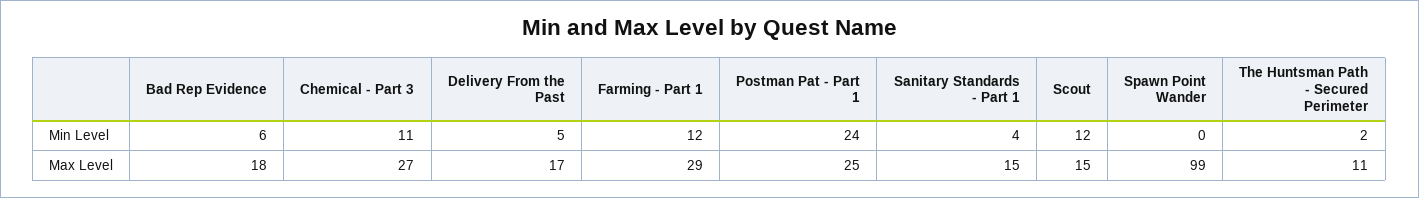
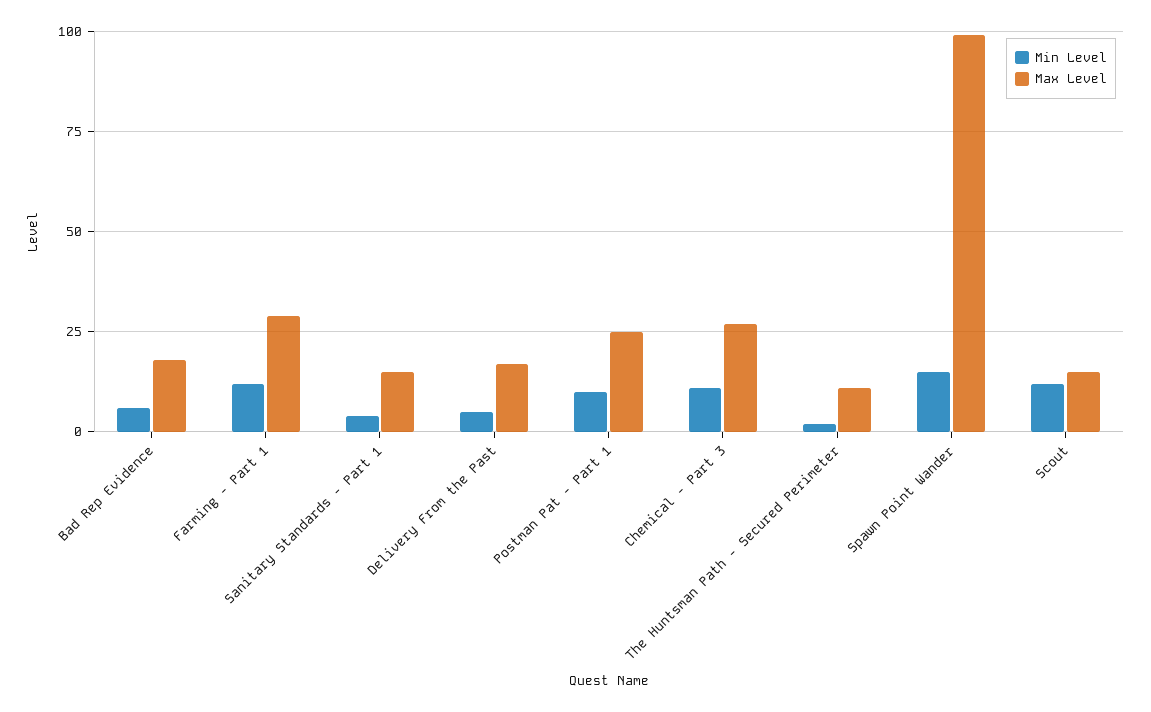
  {
    "Min Level": {
      "Bad Rep Evidence": 6,
      "Chemical - Part 3": 11,
      "Delivery From the Past": 5,
      "Farming - Part 1": 12,
-     "Postman Pat - Part 1": 24,
+     "Postman Pat - Part 1": 10,
      "Sanitary Standards - Part 1": 4,
      "Scout": 12,
-     "Spawn Point Wander": 0,
+     "Spawn Point Wander": 15,
      "The Huntsman Path - Secured Perimeter": 2
    },
    "Max Level": {
      "Bad Rep Evidence": 18,
      "Chemical - Part 3": 27,
      "Delivery From the Past": 17,
      "Farming - Part 1": 29,
      "Postman Pat - Part 1": 25,
      "Sanitary Standards - Part 1": 15,
      "Scout": 15,
      "Spawn Point Wander": 99,
      "The Huntsman Path - Secured Perimeter": 11
    }
  }

